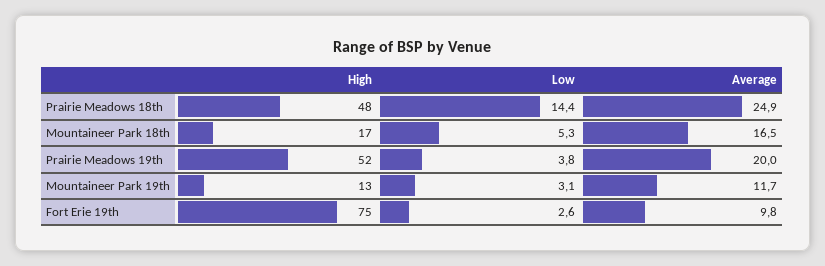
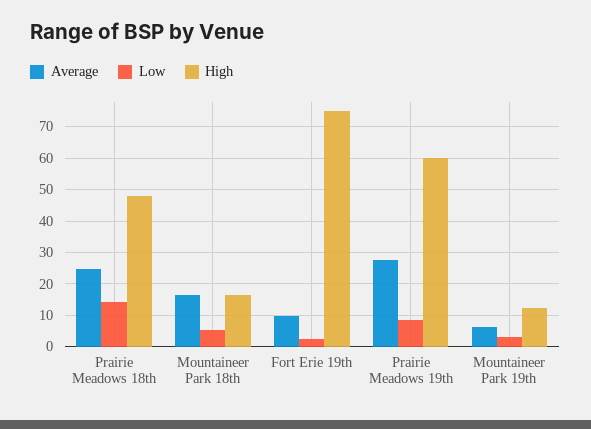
  {
    "High": {
      "Prairie Meadows 18th": 48,
      "Mountaineer Park 18th": 17,
-     "Prairie Meadows 19th": 52,
+     "Prairie Meadows 19th": 60,
      "Mountaineer Park 19th": 13,
      "Fort Erie 19th": 75
    },
    "Low": {
      "Prairie Meadows 18th": 14.4,
      "Mountaineer Park 18th": 5.3,
-     "Prairie Meadows 19th": 3.8,
+     "Prairie Meadows 19th": 8,
      "Mountaineer Park 19th": 3.1,
      "Fort Erie 19th": 2.6
    },
    "Average": {
      "Prairie Meadows 18th": 24.9,
      "Mountaineer Park 18th": 16.5,
-     "Prairie Meadows 19th": 20,
+     "Prairie Meadows 19th": 28,
-     "Mountaineer Park 19th": 11.7,
+     "Mountaineer Park 19th": 6,
      "Fort Erie 19th": 9.8
    }
  }

